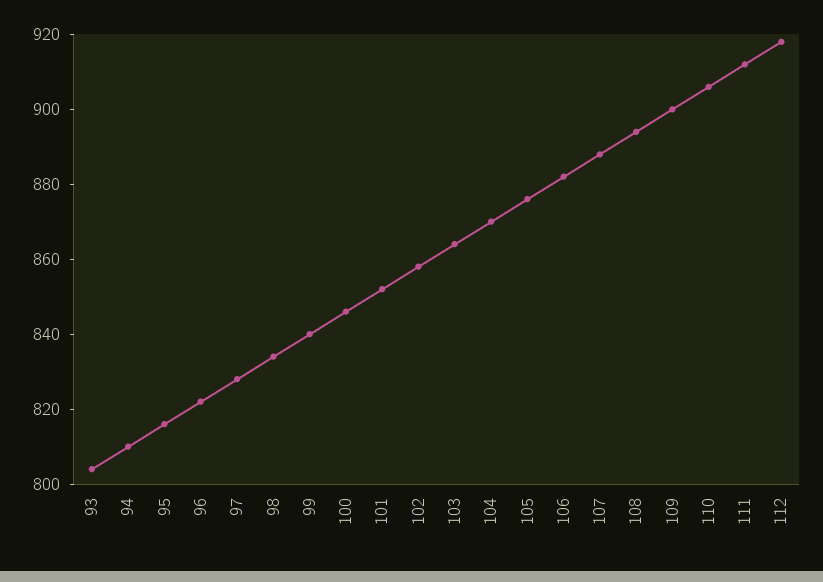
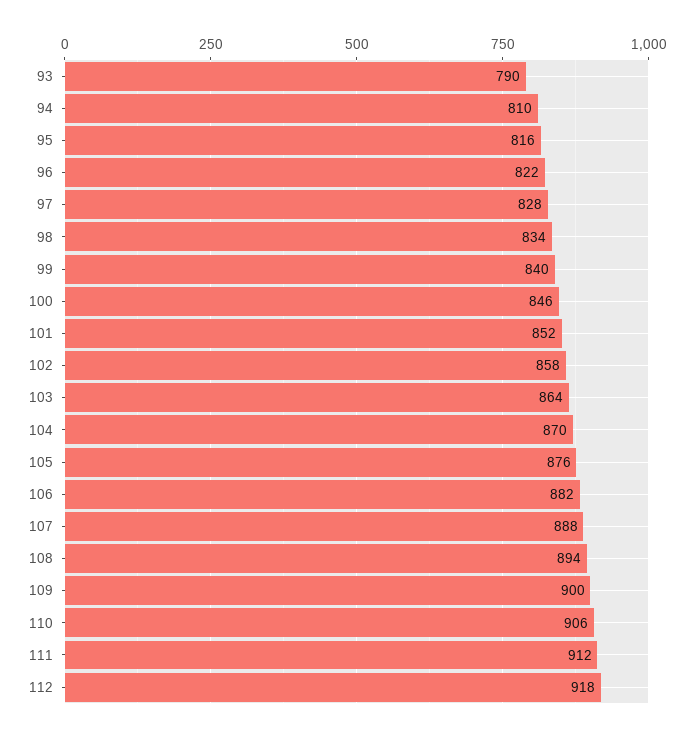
  {
-   "93": 805,
+   "93": 790,
    "94": 810,
    "95": 816,
    "96": 822,
    "97": 828,
    "98": 834,
    "99": 840,
    "100": 846,
    "101": 852,
    "102": 858,
    "103": 864,
    "104": 870,
    "105": 876,
    "106": 882,
    "107": 888,
    "108": 894,
    "109": 900,
    "110": 906,
    "111": 912,
    "112": 918
  }

